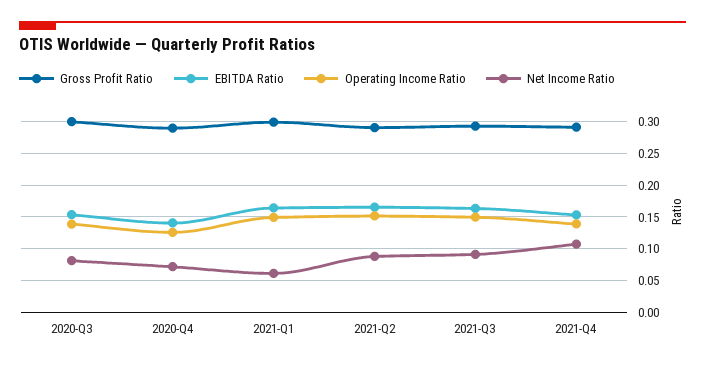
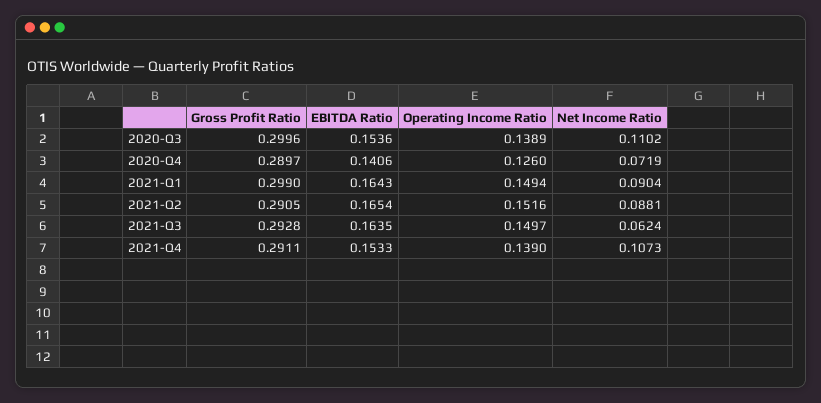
  {
    "Gross Profit Ratio": {
      "2020-Q3": 0.2996,
      "2020-Q4": 0.2897,
      "2021-Q1": 0.299,
      "2021-Q2": 0.2905,
      "2021-Q3": 0.2928,
      "2021-Q4": 0.2911
    },
    "EBITDA Ratio": {
      "2020-Q3": 0.1536,
      "2020-Q4": 0.1406,
      "2021-Q1": 0.1643,
      "2021-Q2": 0.1654,
      "2021-Q3": 0.1635,
      "2021-Q4": 0.1533
    },
    "Operating Income Ratio": {
      "2020-Q3": 0.1389,
      "2020-Q4": 0.126,
      "2021-Q1": 0.1494,
      "2021-Q2": 0.1516,
      "2021-Q3": 0.1497,
      "2021-Q4": 0.139
    },
    "Net Income Ratio": {
-     "2020-Q3": 0.08,
+     "2020-Q3": 0.1102,
      "2020-Q4": 0.0719,
-     "2021-Q1": 0.06,
+     "2021-Q1": 0.0904,
      "2021-Q2": 0.0881,
-     "2021-Q3": 0.09,
+     "2021-Q3": 0.0624,
      "2021-Q4": 0.1073
    }
  }

